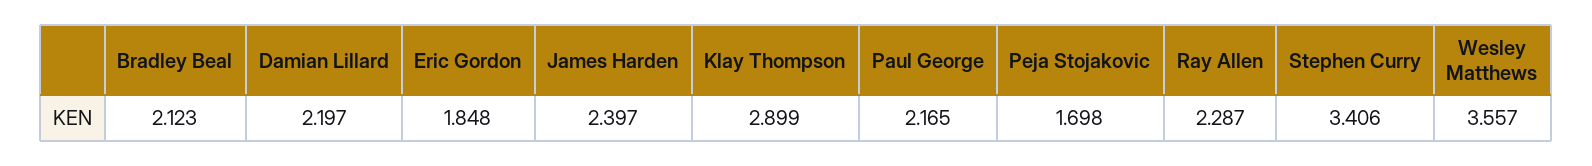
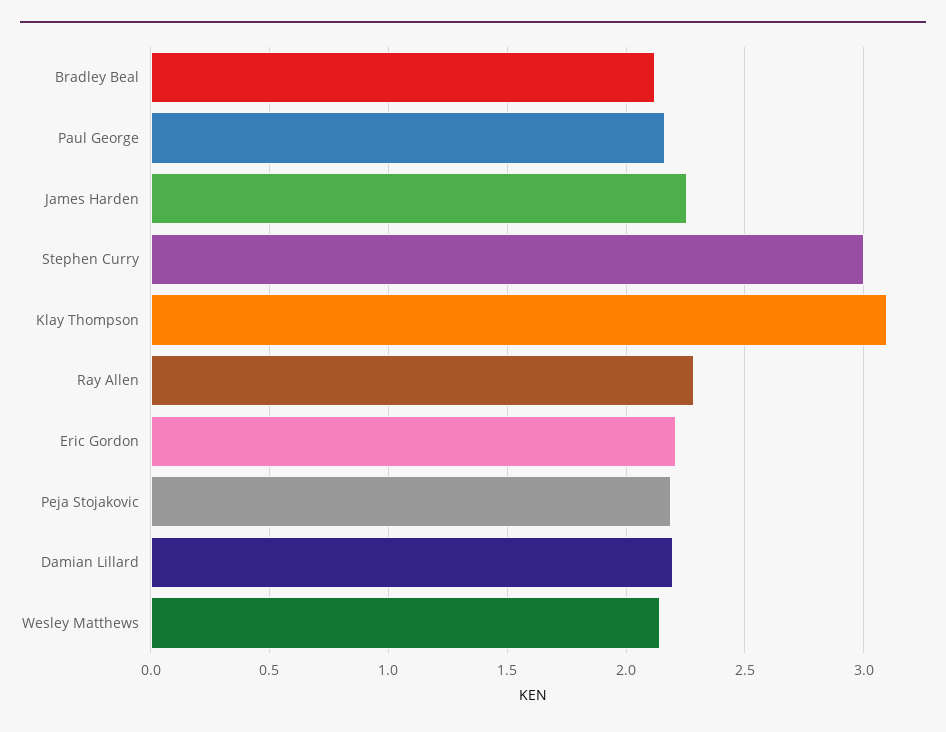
  {
    "Bradley Beal": 2.123,
    "Damian Lillard": 2.197,
-   "Eric Gordon": 1.848,
+   "Eric Gordon": 2.2,
-   "James Harden": 2.397,
+   "James Harden": 2.25,
-   "Klay Thompson": 2.899,
+   "Klay Thompson": 3.1,
    "Paul George": 2.165,
-   "Peja Stojakovic": 1.698,
+   "Peja Stojakovic": 2.2,
    "Ray Allen": 2.287,
-   "Stephen Curry": 3.406,
+   "Stephen Curry": 3,
-   "Wesley Matthews": 3.557
+   "Wesley Matthews": 2.15
  }

